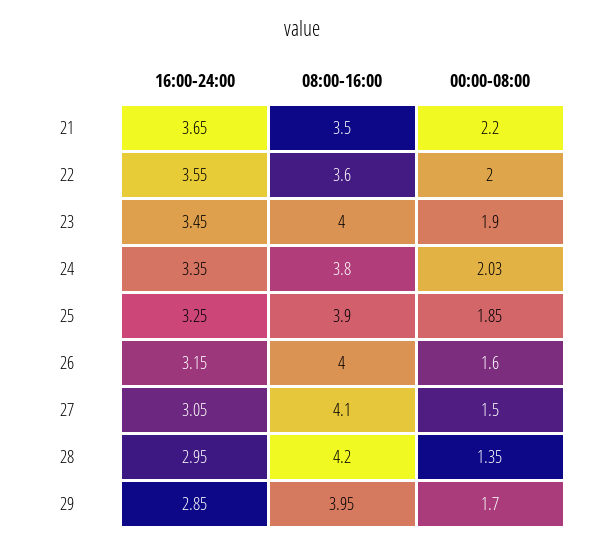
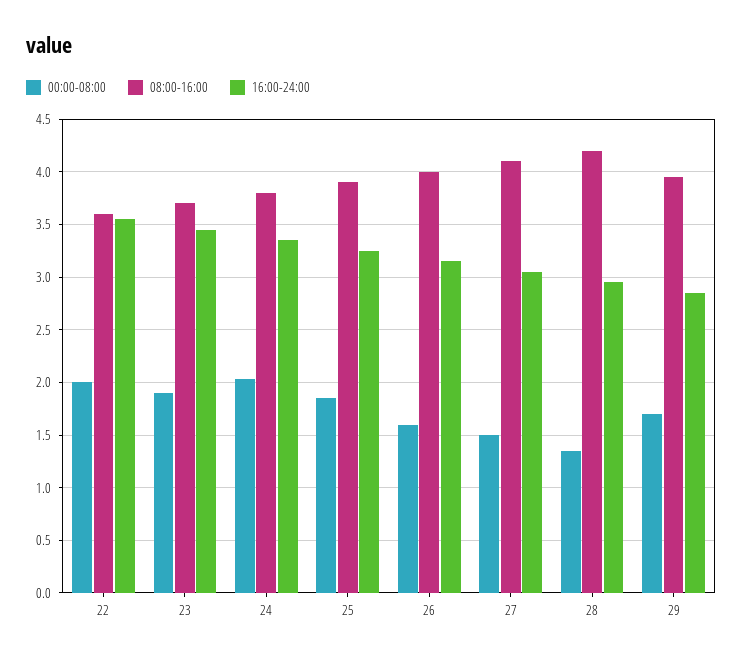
  {
    "16:00-24:00": {
-     "21": 3.65,
      "22": 3.55,
      "23": 3.45,
      "24": 3.35,
      "25": 3.25,
      "26": 3.15,
      "27": 3.05,
      "28": 2.95,
      "29": 2.85
    },
    "08:00-16:00": {
-     "21": 3.5,
      "22": 3.6,
-     "23": 4,
+     "23": 3.7,
      "24": 3.8,
      "25": 3.9,
      "26": 4,
      "27": 4.1,
      "28": 4.2,
      "29": 3.95
    },
    "00:00-08:00": {
-     "21": 2.2,
      "22": 2,
      "23": 1.9,
      "24": 2.03,
      "25": 1.85,
      "26": 1.6,
      "27": 1.5,
      "28": 1.35,
      "29": 1.7
    }
  }

